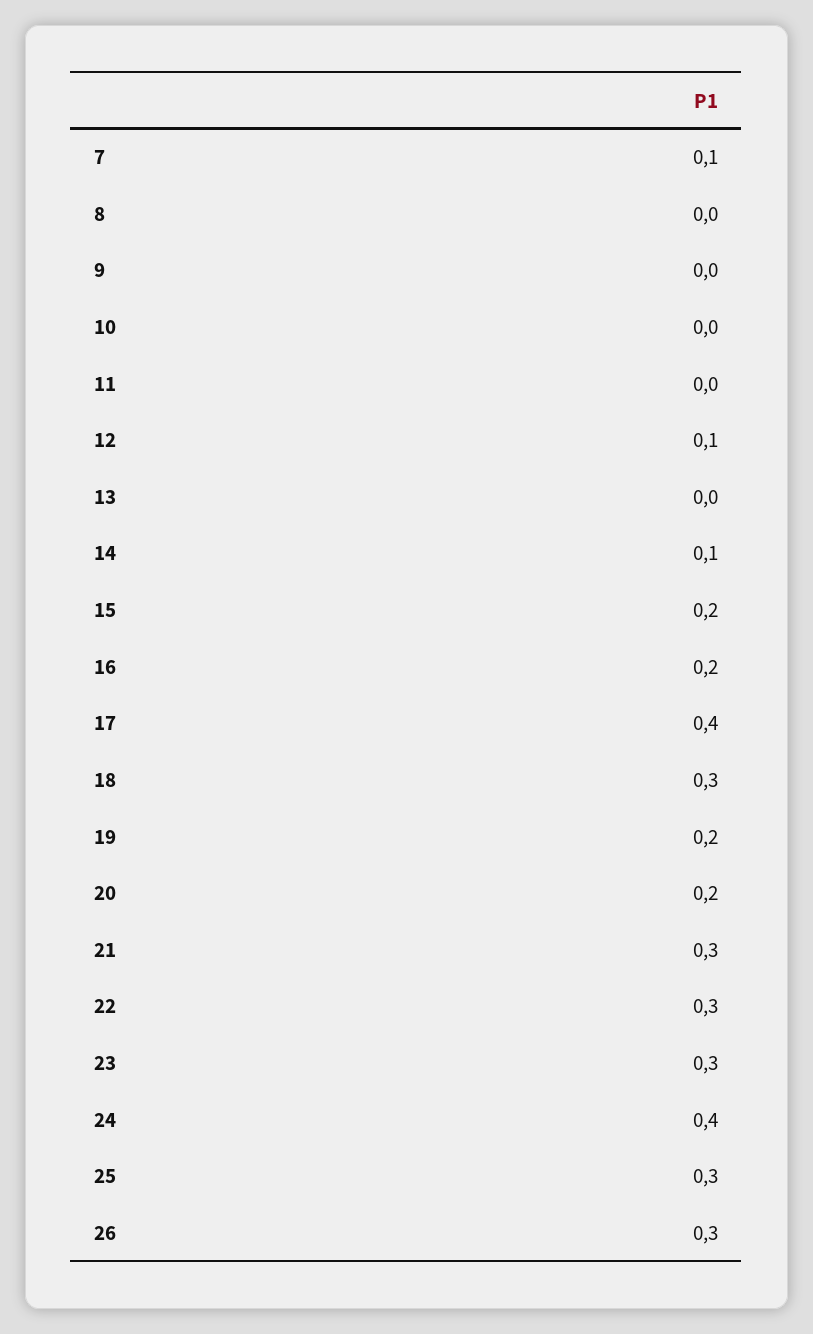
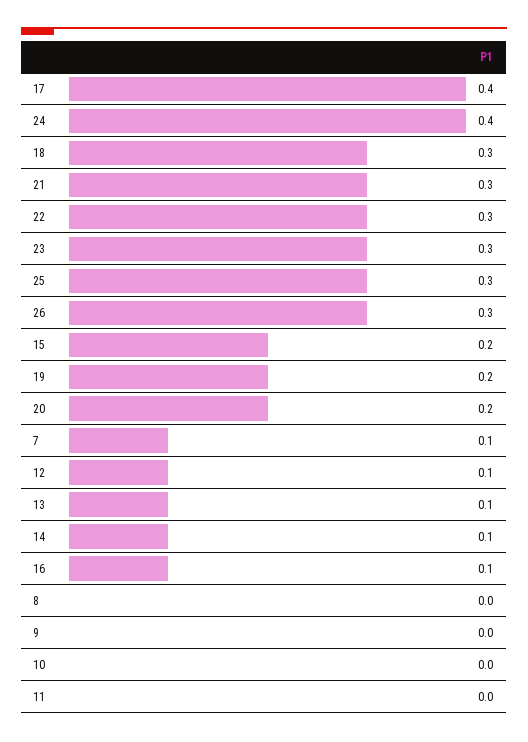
  {
    "7": 0.1,
    "8": 0,
    "9": 0,
    "10": 0,
    "11": 0,
    "12": 0.1,
-   "13": 0,
+   "13": 0.1,
    "14": 0.1,
    "15": 0.2,
-   "16": 0.2,
+   "16": 0.1,
    "17": 0.4,
    "18": 0.3,
    "19": 0.2,
    "20": 0.2,
    "21": 0.3,
    "22": 0.3,
    "23": 0.3,
    "24": 0.4,
    "25": 0.3,
    "26": 0.3
  }

